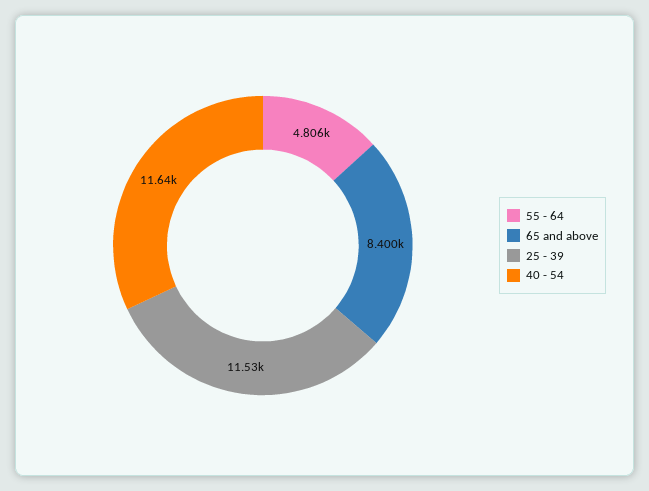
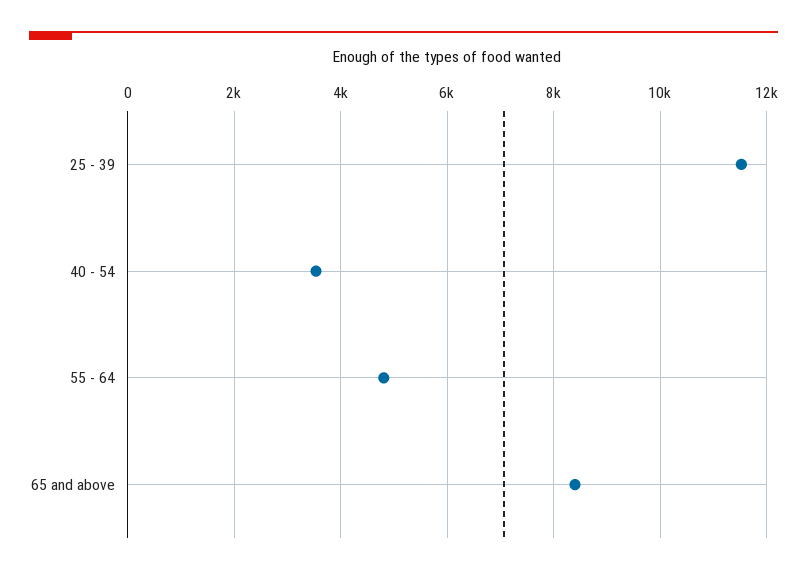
  {
    "55 - 64": 4806,
    "65 and above": 8400,
    "25 - 39": 11530,
-   "40 - 54": 11640
+   "40 - 54": 3600
  }

